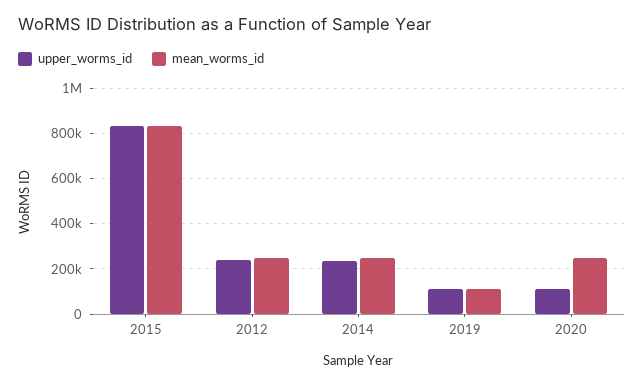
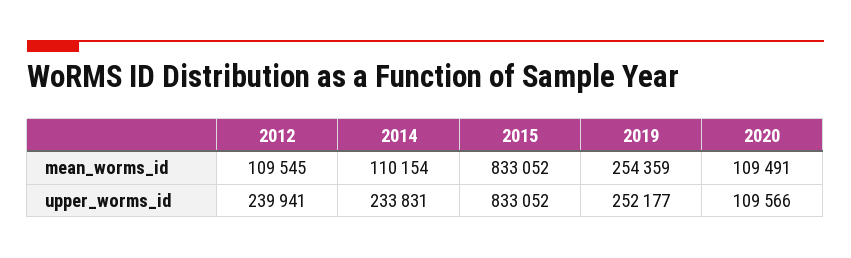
  {
    "upper_worms_id": {
      "2015": 833052,
      "2012": 239941,
      "2014": 233831,
-     "2019": 100000,
+     "2019": 252177,
      "2020": 109566
    },
    "mean_worms_id": {
      "2015": 833052,
-     "2012": 250000,
+     "2012": 109545,
-     "2014": 250000,
+     "2014": 110154,
-     "2019": 100000,
+     "2019": 254359,
-     "2020": 250000
+     "2020": 109491
    }
  }

